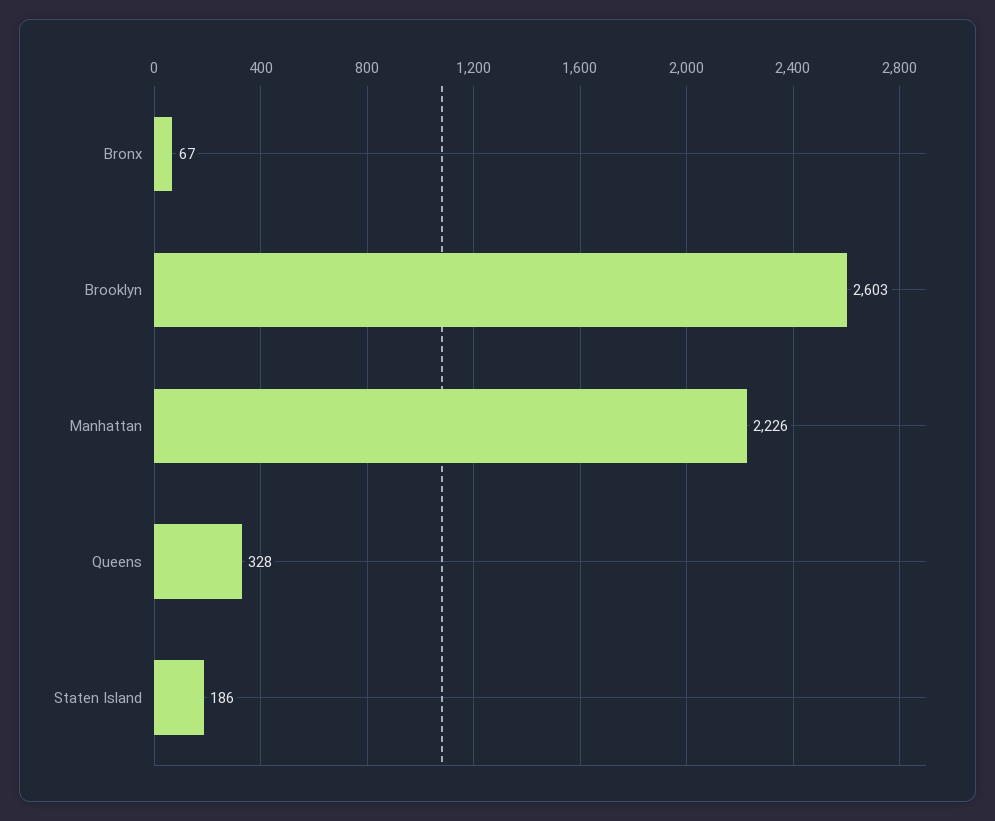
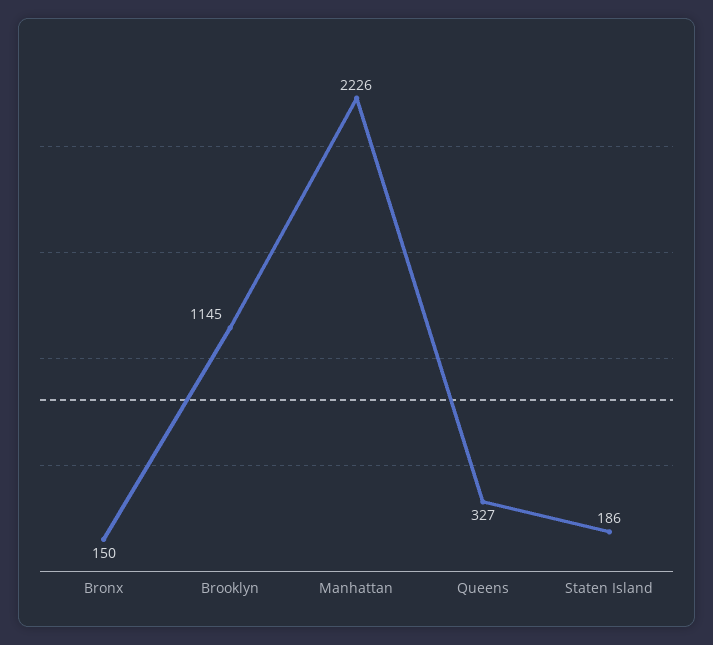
  {
-   "Bronx": 67,
+   "Bronx": 150,
-   "Brooklyn": 2603,
+   "Brooklyn": 1145,
    "Manhattan": 2226,
-   "Queens": 328,
+   "Queens": 327,
    "Staten Island": 186
  }

